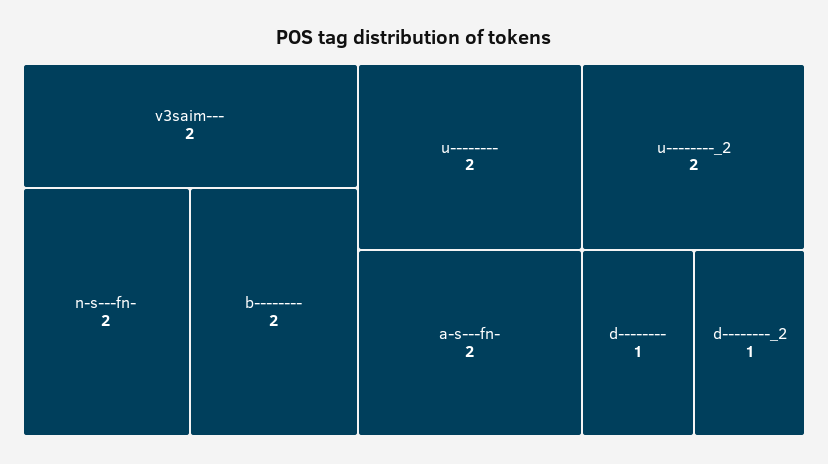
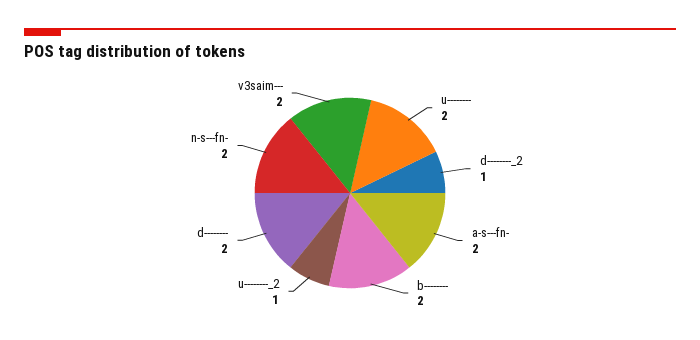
  {
    "v3saim---": 2,
    "n-s---fn-": 2,
    "b--------": 2,
    "u--------": 2,
    "a-s---fn-": 2,
-   "u--------_2": 2,
+   "u--------_2": 1,
-   "d--------": 1,
+   "d--------": 2,
    "d--------_2": 1
  }

